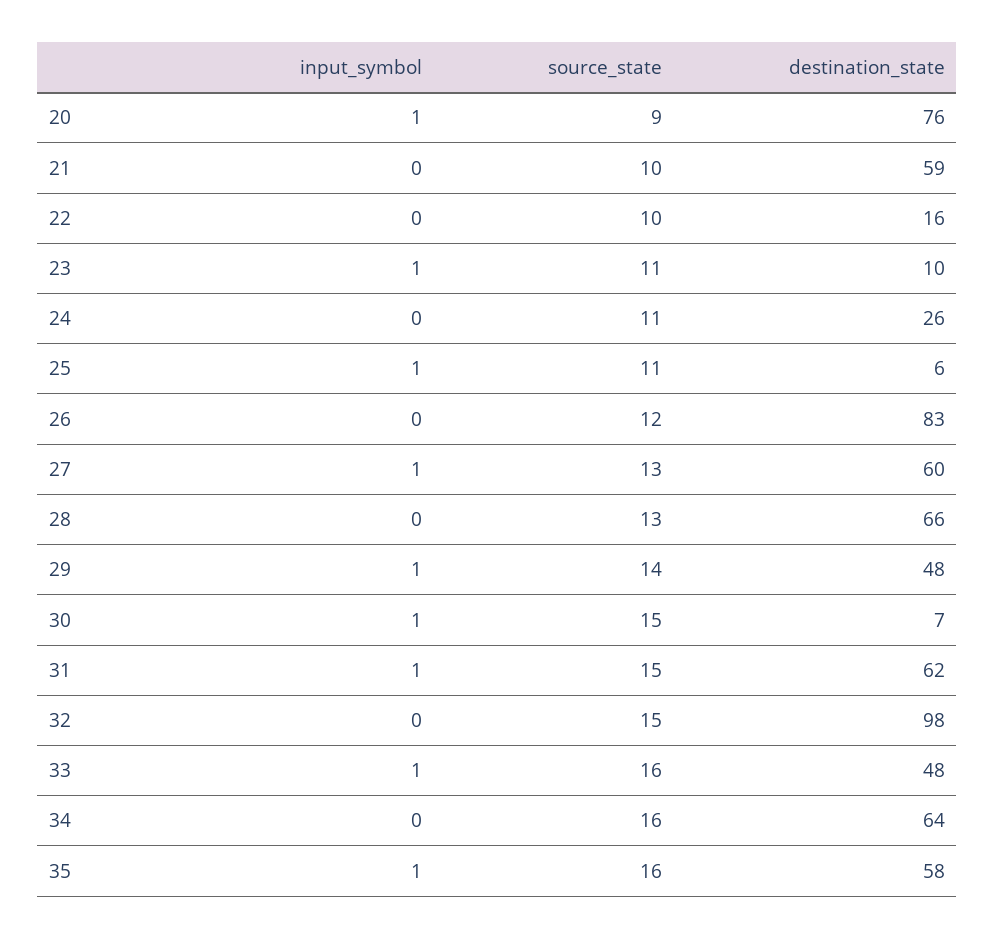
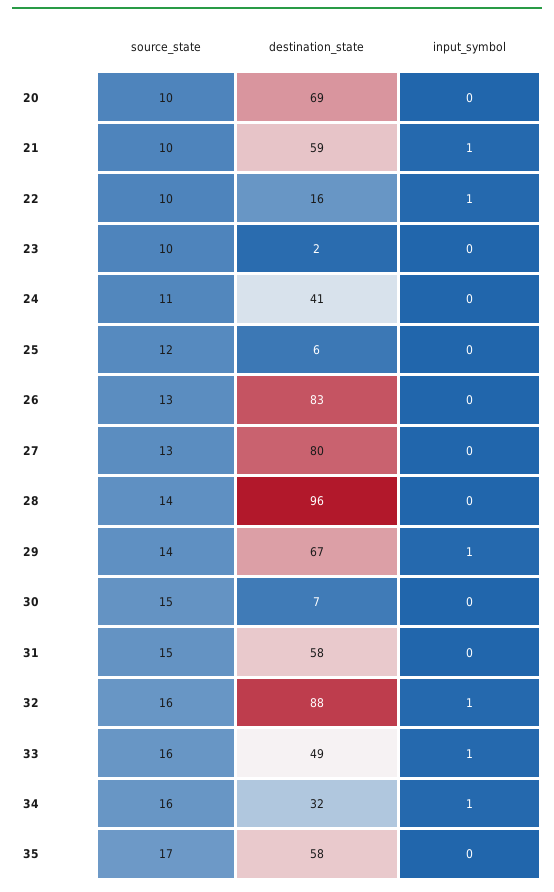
  {
    "input_symbol": {
-     "20": 1,
+     "20": 0,
-     "21": 0,
+     "21": 1,
-     "22": 0,
+     "22": 1,
-     "23": 1,
+     "23": 0,
      "24": 0,
-     "25": 1,
+     "25": 0,
      "26": 0,
-     "27": 1,
+     "27": 0,
      "28": 0,
      "29": 1,
-     "30": 1,
+     "30": 0,
-     "31": 1,
+     "31": 0,
-     "32": 0,
+     "32": 1,
      "33": 1,
-     "34": 0,
+     "34": 1,
-     "35": 1
+     "35": 0
    },
    "source_state": {
-     "20": 9,
+     "20": 10,
      "21": 10,
      "22": 10,
-     "23": 11,
+     "23": 10,
      "24": 11,
-     "25": 11,
+     "25": 12,
-     "26": 12,
+     "26": 13,
      "27": 13,
-     "28": 13,
+     "28": 14,
      "29": 14,
      "30": 15,
      "31": 15,
-     "32": 15,
+     "32": 16,
      "33": 16,
      "34": 16,
-     "35": 16
+     "35": 17
    },
    "destination_state": {
-     "20": 76,
+     "20": 69,
      "21": 59,
      "22": 16,
-     "23": 10,
+     "23": 2,
-     "24": 26,
+     "24": 41,
      "25": 6,
      "26": 83,
-     "27": 60,
+     "27": 80,
-     "28": 66,
+     "28": 96,
-     "29": 48,
+     "29": 67,
      "30": 7,
-     "31": 62,
+     "31": 58,
-     "32": 98,
+     "32": 88,
-     "33": 48,
+     "33": 49,
-     "34": 64,
+     "34": 32,
      "35": 58
    }
  }

